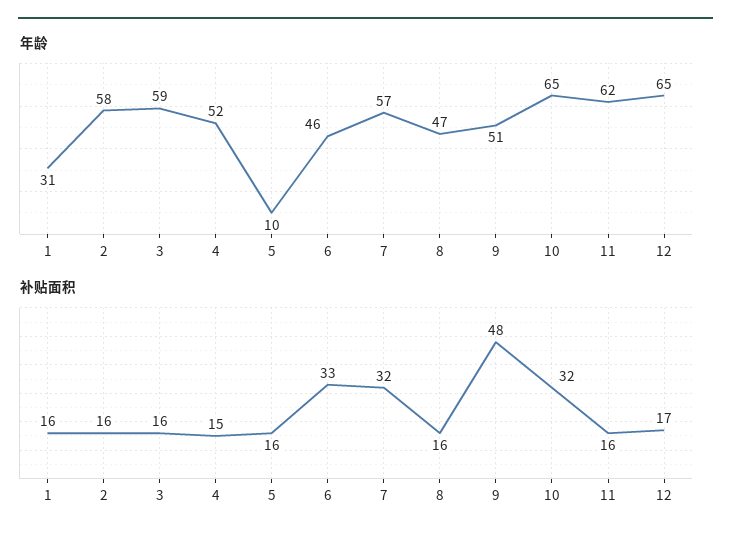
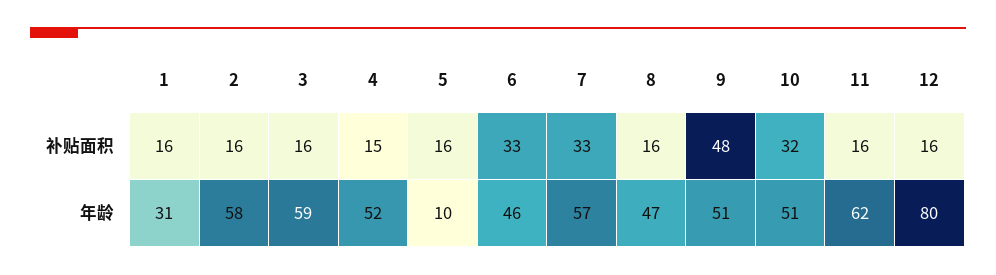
  {
    "年龄": {
      "1": 31,
      "2": 58,
      "3": 59,
      "4": 52,
      "5": 10,
      "6": 46,
      "7": 57,
      "8": 47,
      "9": 51,
-     "10": 65,
+     "10": 51,
      "11": 62,
-     "12": 65
+     "12": 80
    },
    "补贴面积": {
      "1": 16,
      "2": 16,
      "3": 16,
      "4": 15,
      "5": 16,
      "6": 33,
-     "7": 32,
+     "7": 33,
      "8": 16,
      "9": 48,
      "10": 32,
      "11": 16,
-     "12": 17
+     "12": 16
    }
  }

